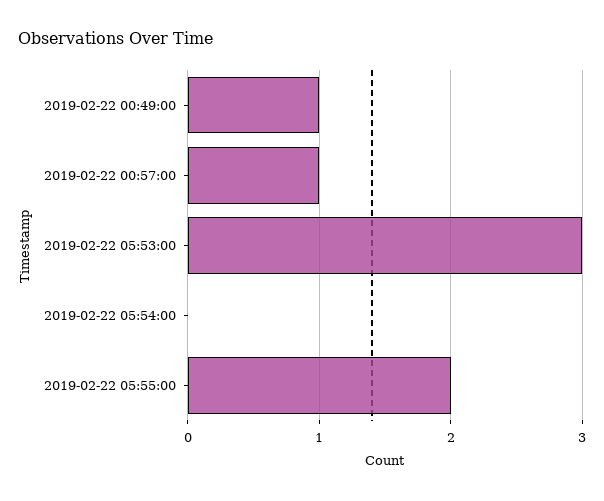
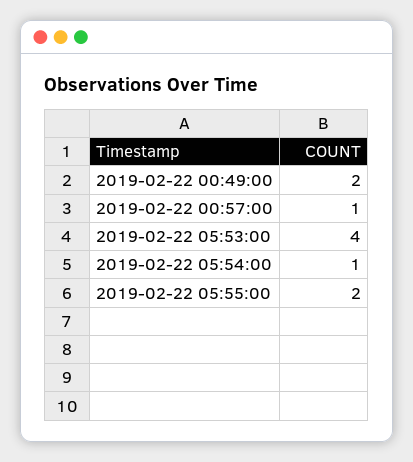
  {
-   "2019-02-22 00:49:00": 1,
+   "2019-02-22 00:49:00": 2,
    "2019-02-22 00:57:00": 1,
-   "2019-02-22 05:53:00": 3,
+   "2019-02-22 05:53:00": 4,
-   "2019-02-22 05:54:00": 0,
+   "2019-02-22 05:54:00": 1,
    "2019-02-22 05:55:00": 2
  }

